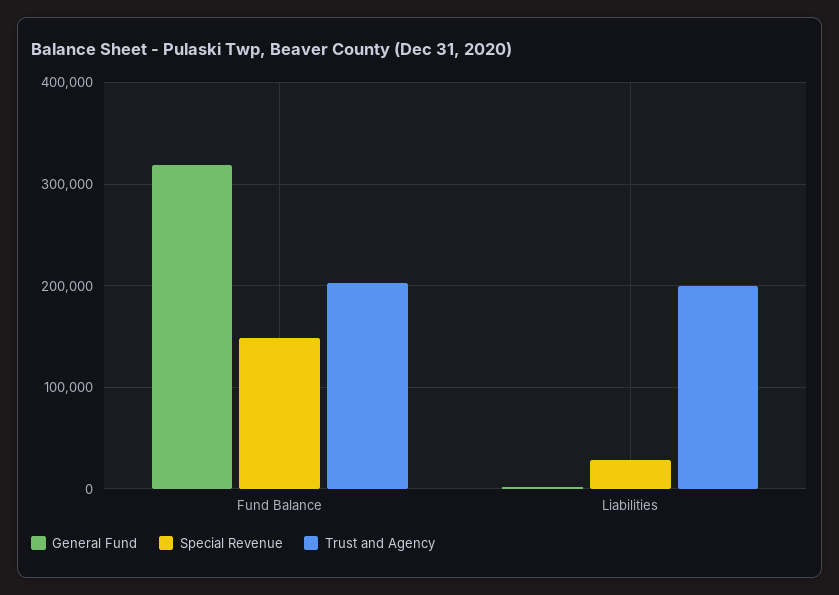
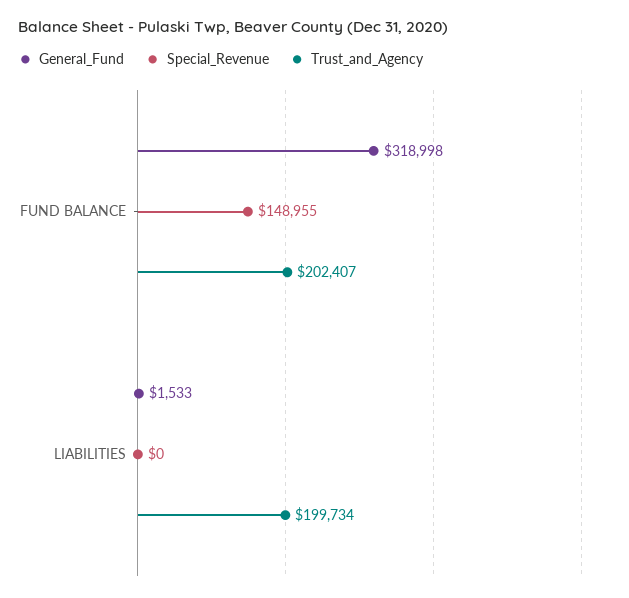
  {
    "General Fund": {
      "Fund Balance": 318998,
      "Liabilities": 1533
    },
    "Special Revenue": {
      "Fund Balance": 148955,
-     "Liabilities": 30000
+     "Liabilities": 0
    },
    "Trust and Agency": {
      "Fund Balance": 202407,
      "Liabilities": 199734
    }
  }

